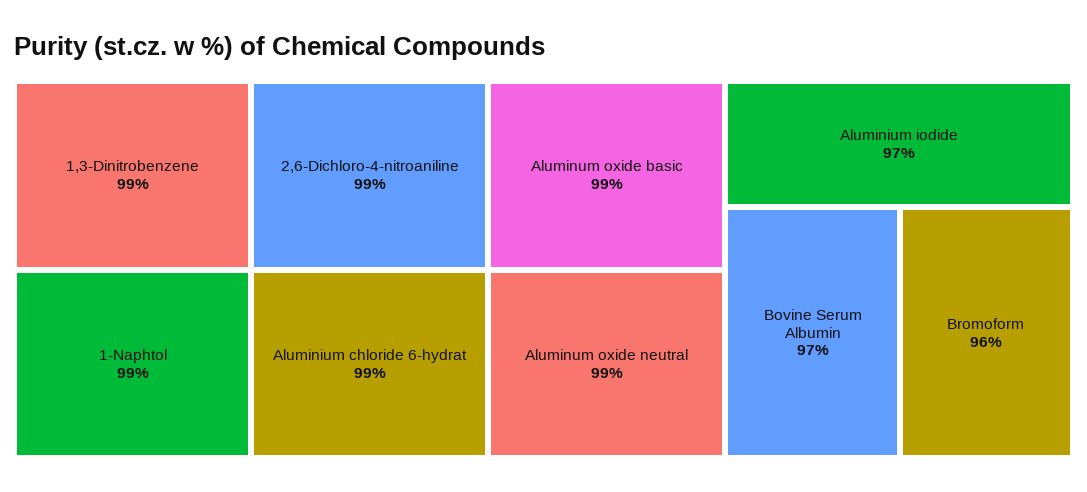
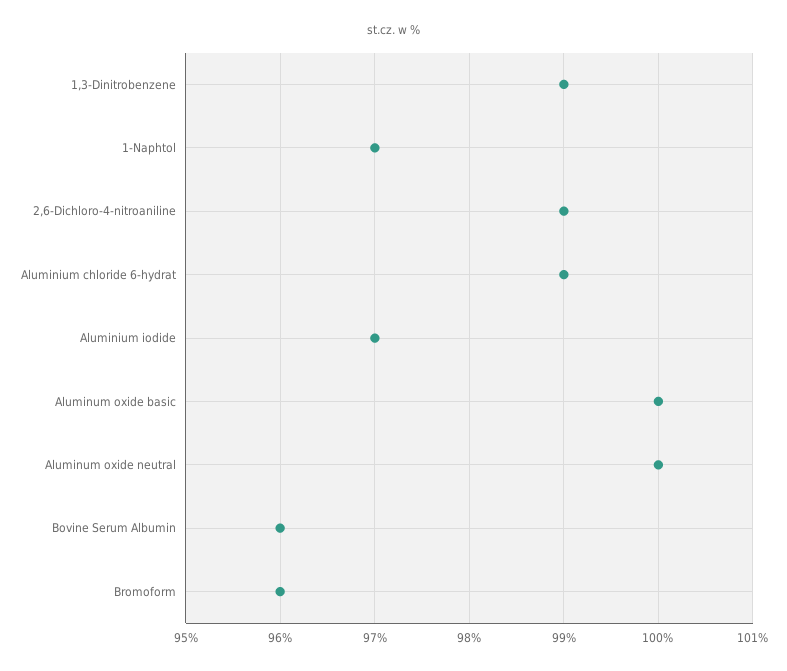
  {
    "1,3-Dinitrobenzene": 99,
-   "1-Naphtol": 99,
+   "1-Naphtol": 97,
    "2,6-Dichloro-4-nitroaniline": 99,
    "Aluminium chloride 6-hydrat": 99,
-   "Aluminum oxide basic": 99,
+   "Aluminum oxide basic": 100,
-   "Aluminum oxide neutral": 99,
+   "Aluminum oxide neutral": 100,
    "Aluminium iodide": 97,
-   "Bovine Serum Albumin": 97,
+   "Bovine Serum Albumin": 96,
    "Bromoform": 96
  }

